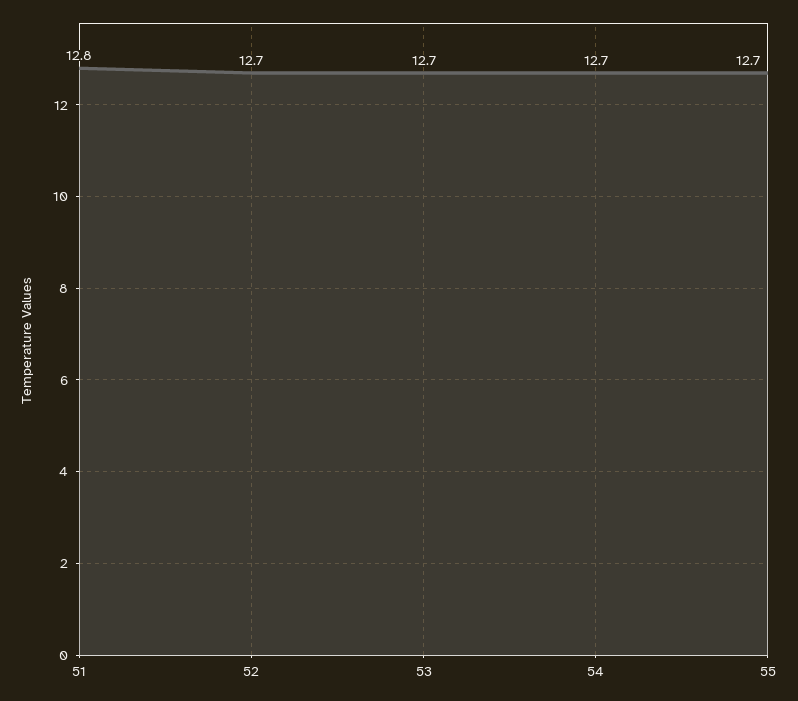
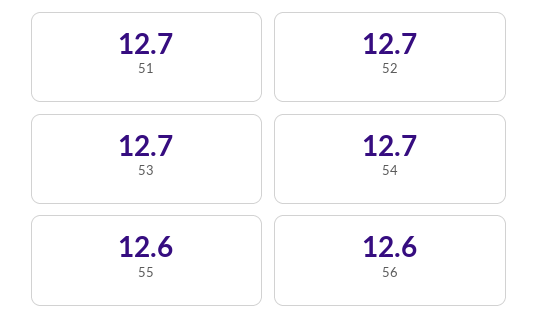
  {
-   "51": 12.8,
+   "51": 12.7,
    "52": 12.7,
    "53": 12.7,
    "54": 12.7,
-   "55": 12.7
+   "55": 12.6,
+   "56": 12.6
  }

